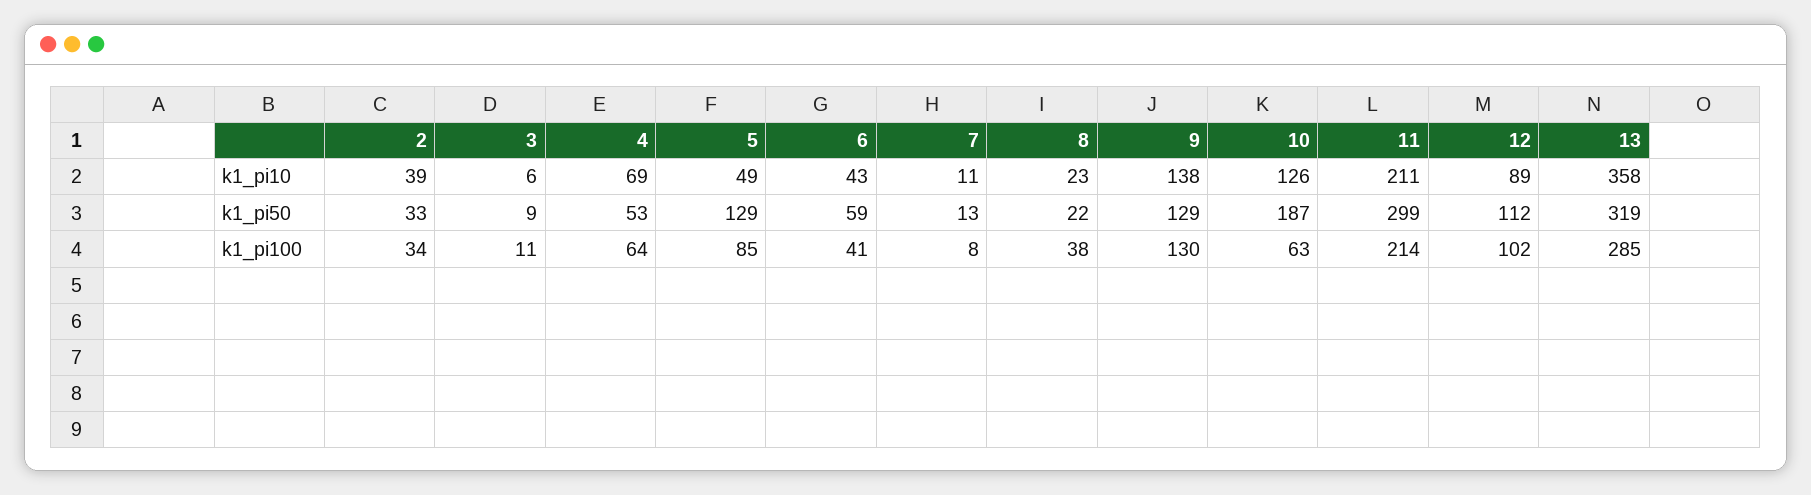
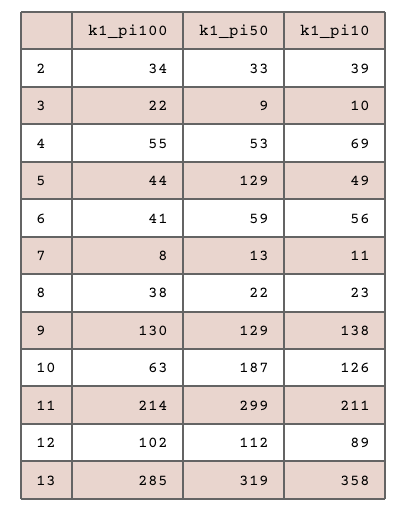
  {
    "2": {
      "k1_pi10": 39,
      "k1_pi50": 33,
      "k1_pi100": 34
    },
    "3": {
-     "k1_pi10": 6,
+     "k1_pi10": 10,
      "k1_pi50": 9,
-     "k1_pi100": 11
+     "k1_pi100": 22
    },
    "4": {
      "k1_pi10": 69,
      "k1_pi50": 53,
-     "k1_pi100": 64
+     "k1_pi100": 55
    },
    "5": {
      "k1_pi10": 49,
      "k1_pi50": 129,
-     "k1_pi100": 85
+     "k1_pi100": 44
    },
    "6": {
-     "k1_pi10": 43,
+     "k1_pi10": 56,
      "k1_pi50": 59,
      "k1_pi100": 41
    },
    "7": {
      "k1_pi10": 11,
      "k1_pi50": 13,
      "k1_pi100": 8
    },
    "8": {
      "k1_pi10": 23,
      "k1_pi50": 22,
      "k1_pi100": 38
    },
    "9": {
      "k1_pi10": 138,
      "k1_pi50": 129,
      "k1_pi100": 130
    },
    "10": {
      "k1_pi10": 126,
      "k1_pi50": 187,
      "k1_pi100": 63
    },
    "11": {
      "k1_pi10": 211,
      "k1_pi50": 299,
      "k1_pi100": 214
    },
    "12": {
      "k1_pi10": 89,
      "k1_pi50": 112,
      "k1_pi100": 102
    },
    "13": {
      "k1_pi10": 358,
      "k1_pi50": 319,
      "k1_pi100": 285
    }
  }

